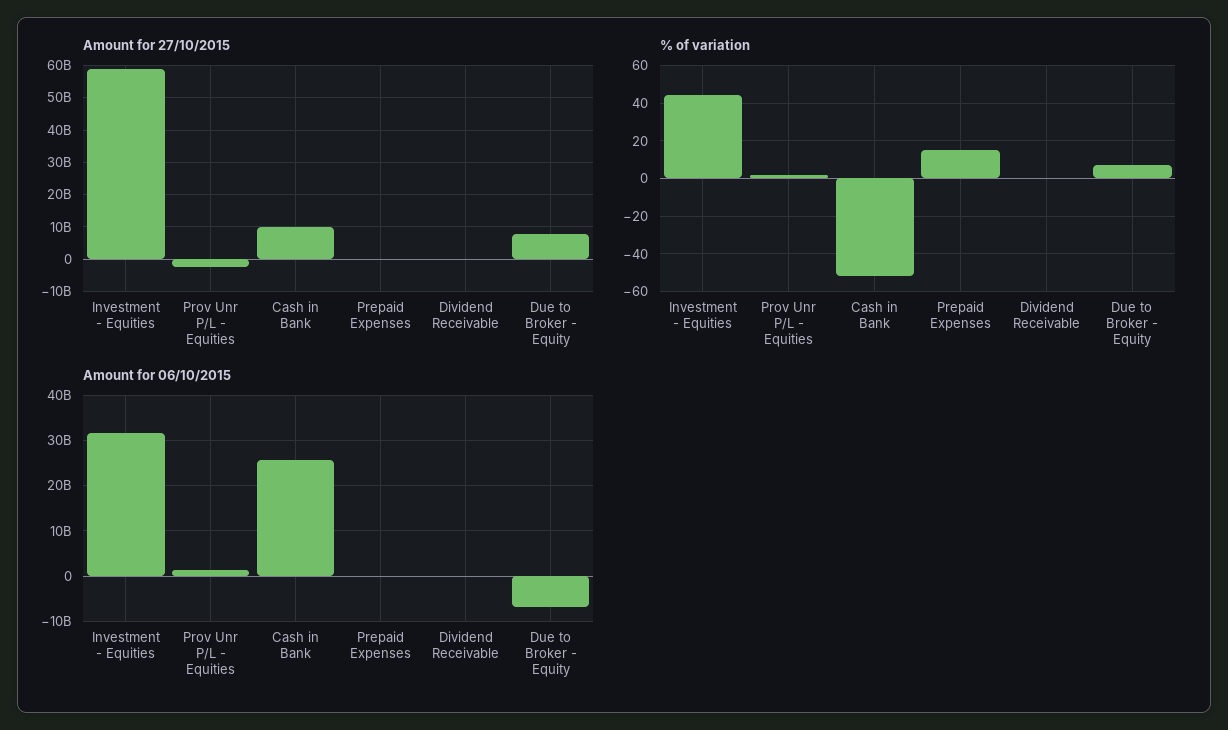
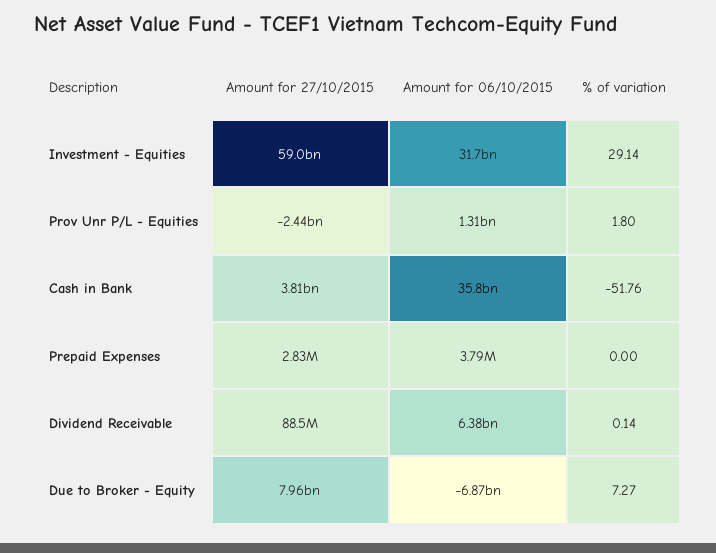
  {
    "Amount for 27/10/2015": {
      "Investment - Equities": 59000000000,
      "Prov Unr P/L - Equities": -2440000000,
-     "Cash in Bank": 10000000000,
+     "Cash in Bank": 3810000000,
      "Prepaid Expenses": 2830000,
      "Dividend Receivable": 88500000,
      "Due to Broker - Equity": 7960000000
    },
    "% of variation": {
-     "Investment - Equities": 45,
+     "Investment - Equities": 29.14,
      "Prov Unr P/L - Equities": 1.8,
      "Cash in Bank": -51.76,
-     "Prepaid Expenses": 15,
+     "Prepaid Expenses": 0,
      "Dividend Receivable": 0.14,
      "Due to Broker - Equity": 7.27
    },
    "Amount for 06/10/2015": {
      "Investment - Equities": 31700000000,
      "Prov Unr P/L - Equities": 1310000000,
-     "Cash in Bank": 26000000000,
+     "Cash in Bank": 35800000000,
      "Prepaid Expenses": 3790000,
-     "Dividend Receivable": 0,
+     "Dividend Receivable": 6380000000,
      "Due to Broker - Equity": -6870000000
    }
  }

